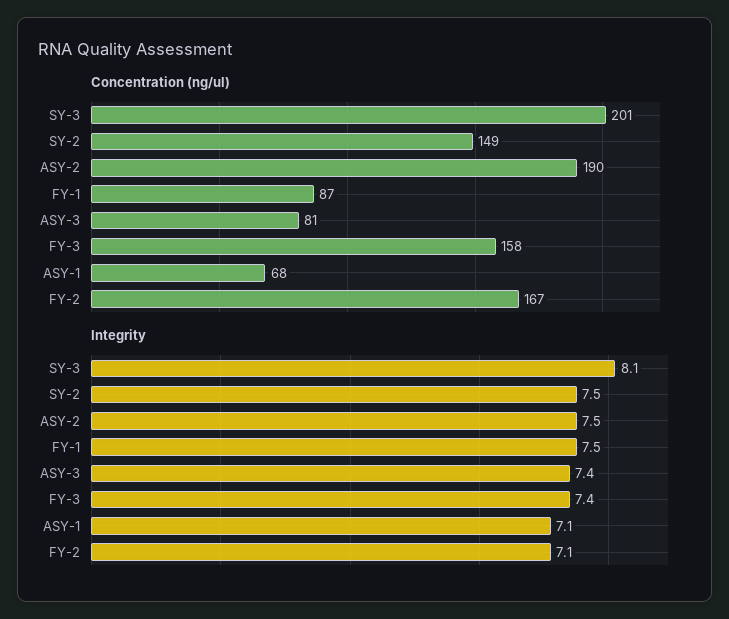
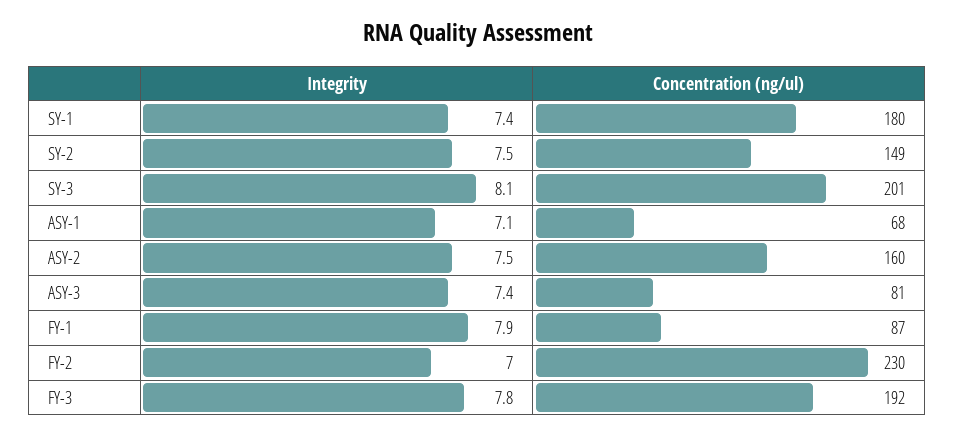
  {
    "Concentration (ng/ul)": {
      "SY-3": 201,
      "SY-2": 149,
-     "ASY-2": 190,
+     "ASY-2": 160,
      "FY-1": 87,
      "ASY-3": 81,
-     "FY-3": 158,
+     "FY-3": 192,
      "ASY-1": 68,
-     "FY-2": 167
+     "FY-2": 230,
+     "SY-1": 180
    },
    "Integrity": {
      "SY-3": 8.1,
      "SY-2": 7.5,
      "ASY-2": 7.5,
-     "FY-1": 7.5,
+     "FY-1": 7.9,
      "ASY-3": 7.4,
-     "FY-3": 7.4,
+     "FY-3": 7.8,
      "ASY-1": 7.1,
-     "FY-2": 7.1
+     "FY-2": 7,
+     "SY-1": 7.4
    }
  }

